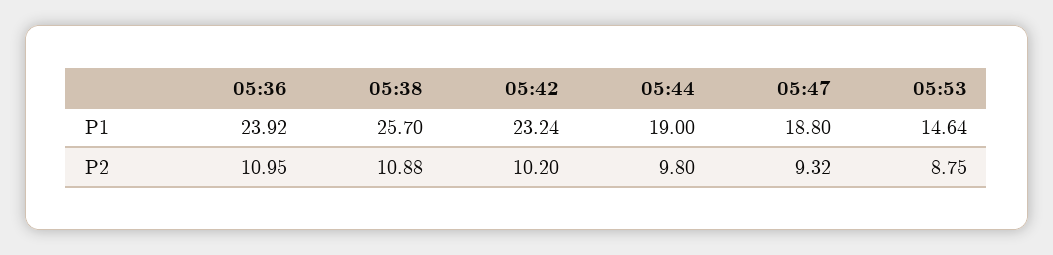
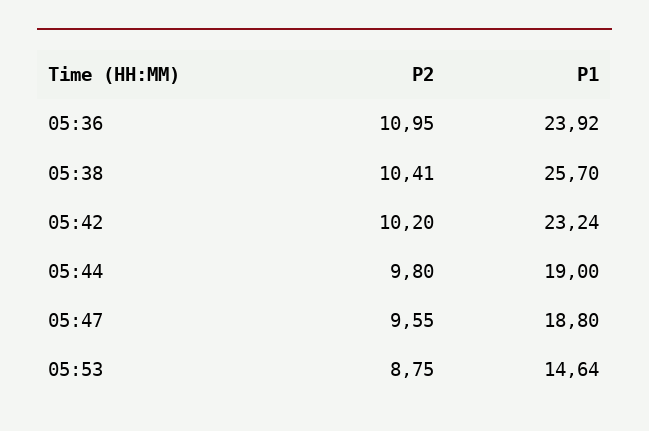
  {
    "05:36": {
      "P1": 23.92,
      "P2": 10.95
    },
    "05:38": {
      "P1": 25.7,
-     "P2": 10.88
+     "P2": 10.41
    },
    "05:42": {
      "P1": 23.24,
      "P2": 10.2
    },
    "05:44": {
      "P1": 19,
      "P2": 9.8
    },
    "05:47": {
      "P1": 18.8,
-     "P2": 9.32
+     "P2": 9.55
    },
    "05:53": {
      "P1": 14.64,
      "P2": 8.75
    }
  }

